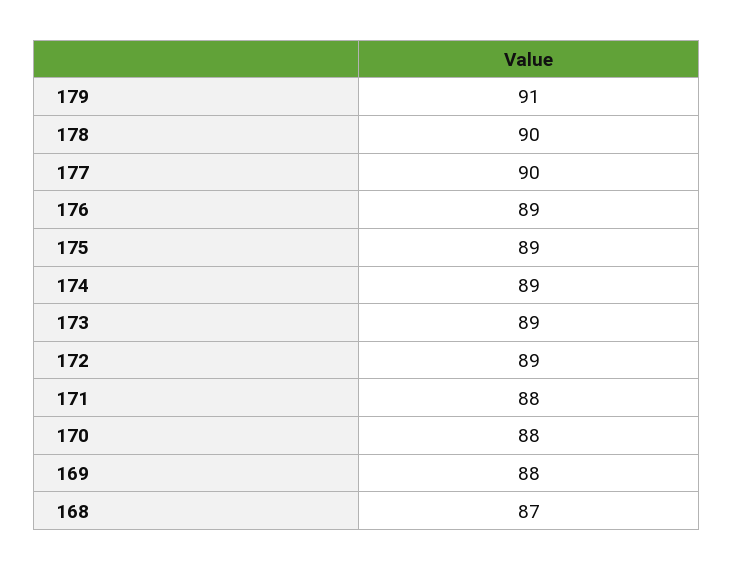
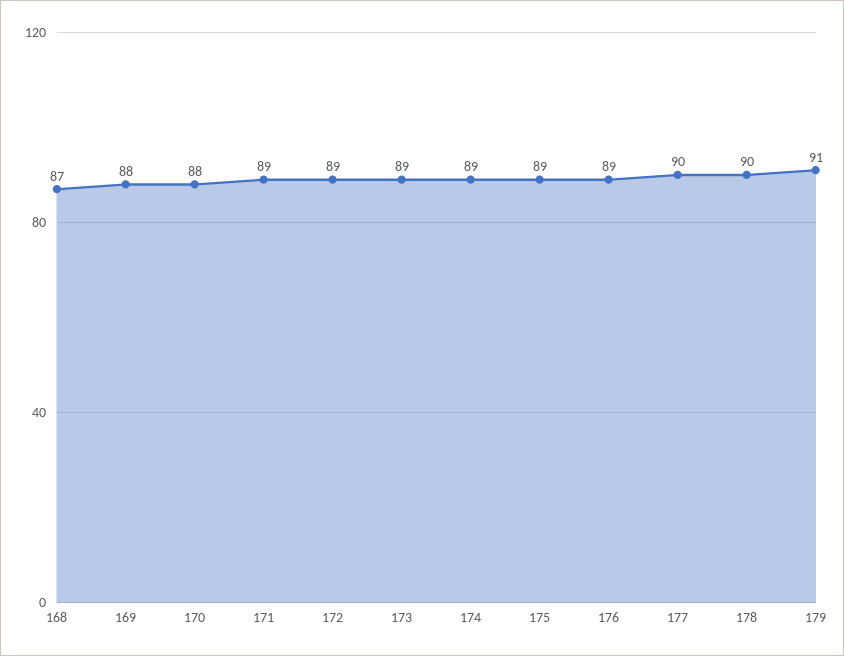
  {
    "179": 91,
    "178": 90,
    "177": 90,
    "176": 89,
    "175": 89,
    "174": 89,
    "173": 89,
    "172": 89,
-   "171": 88,
+   "171": 89,
    "170": 88,
    "169": 88,
    "168": 87
  }

